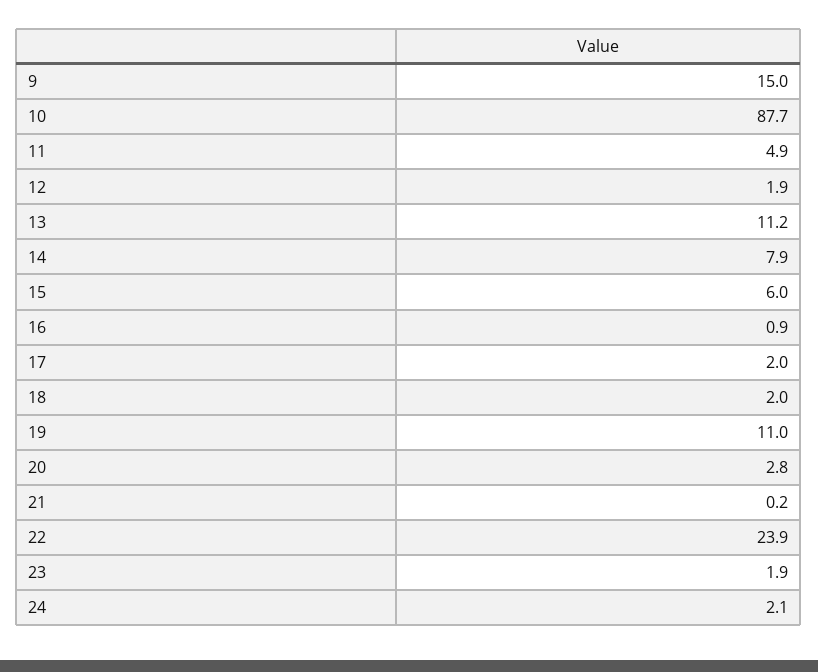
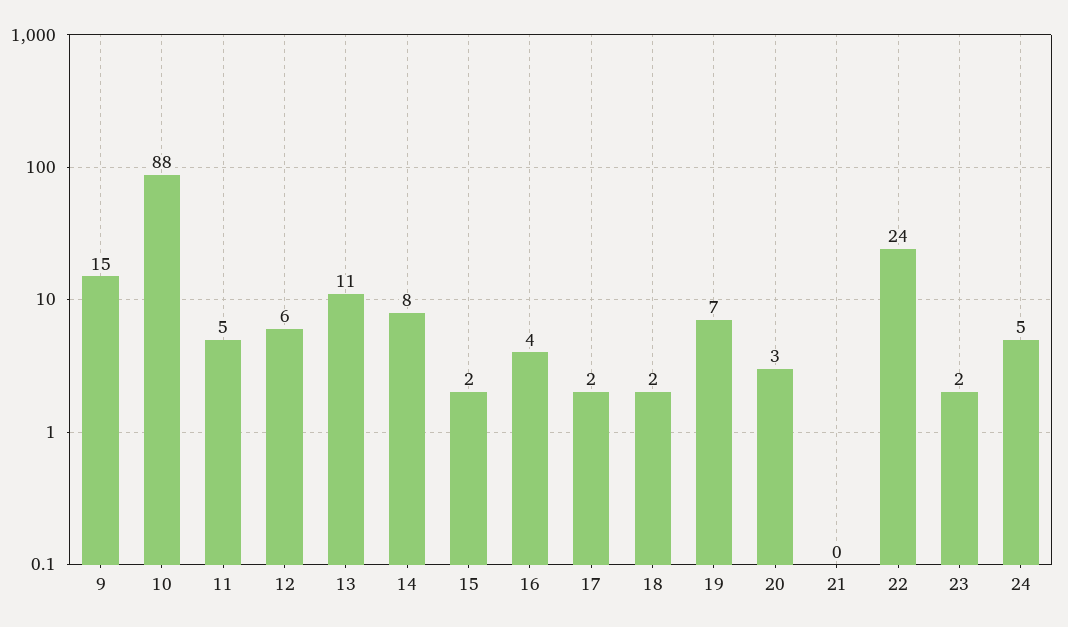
  {
    "9": 15,
    "10": 87.7,
    "11": 4.9,
-   "12": 1.9,
+   "12": 6,
    "13": 11.2,
    "14": 7.9,
-   "15": 6,
+   "15": 2,
-   "16": 0.9,
+   "16": 4,
    "17": 2,
    "18": 2,
-   "19": 11,
+   "19": 7,
    "20": 2.8,
    "21": 0.2,
    "22": 23.9,
    "23": 1.9,
-   "24": 2.1
+   "24": 5
  }

